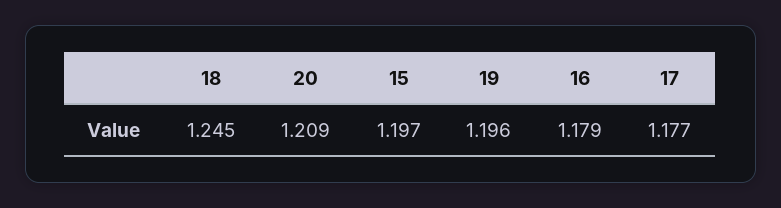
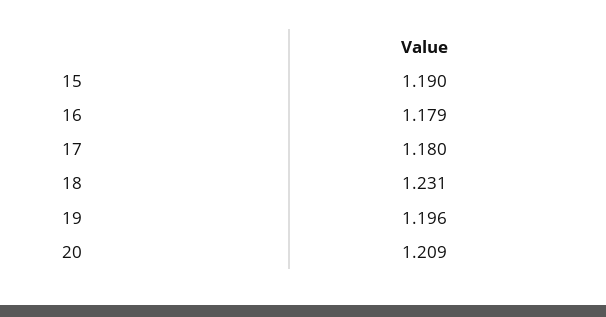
  {
-   "18": 1.245,
+   "18": 1.231,
    "20": 1.209,
-   "15": 1.197,
+   "15": 1.19,
    "19": 1.196,
    "16": 1.179,
-   "17": 1.177
+   "17": 1.18
  }

